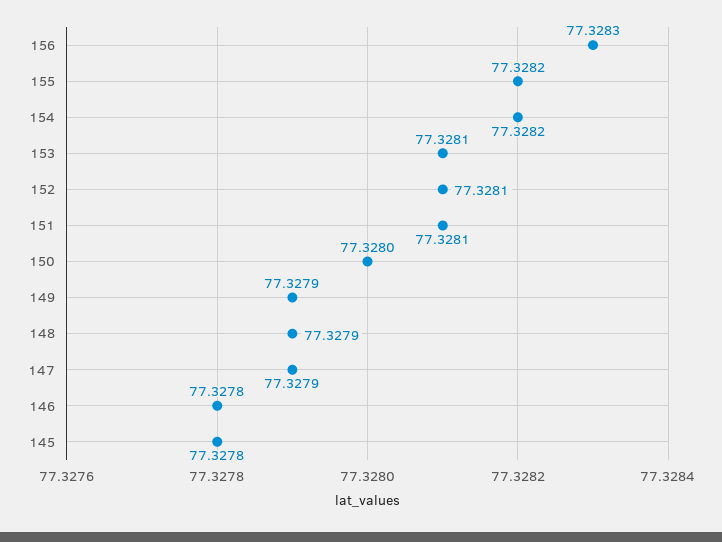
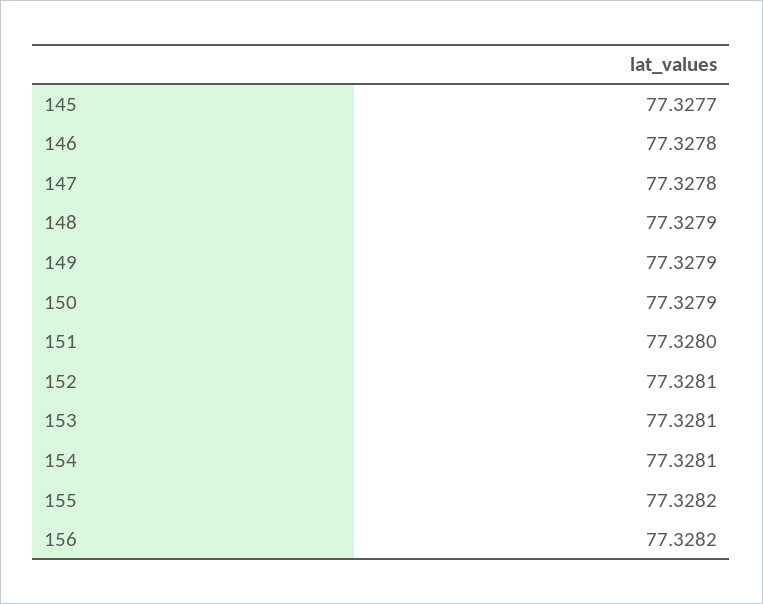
  {
-   "156": 77.3283,
+   "156": 77.3282,
    "155": 77.3282,
-   "154": 77.3282,
+   "154": 77.3281,
    "153": 77.3281,
    "152": 77.3281,
-   "151": 77.3281,
+   "151": 77.328,
-   "150": 77.328,
+   "150": 77.3279,
    "149": 77.3279,
    "148": 77.3279,
-   "147": 77.3279,
+   "147": 77.3278,
    "146": 77.3278,
-   "145": 77.3278
+   "145": 77.3277
  }

